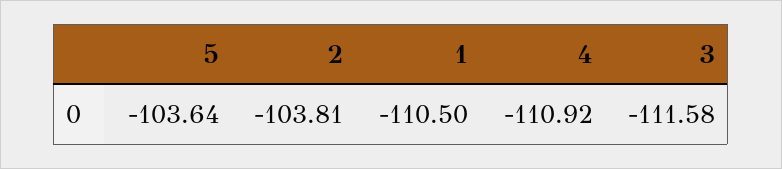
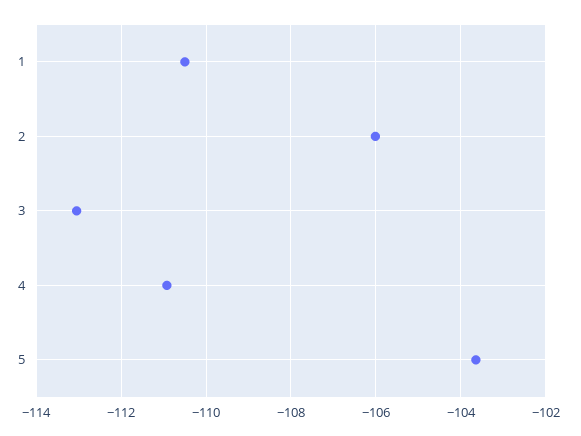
  {
    "5": -103.64,
-   "2": -103.81,
+   "2": -106,
    "1": -110.5,
    "4": -110.92,
-   "3": -111.58
+   "3": -113
  }

